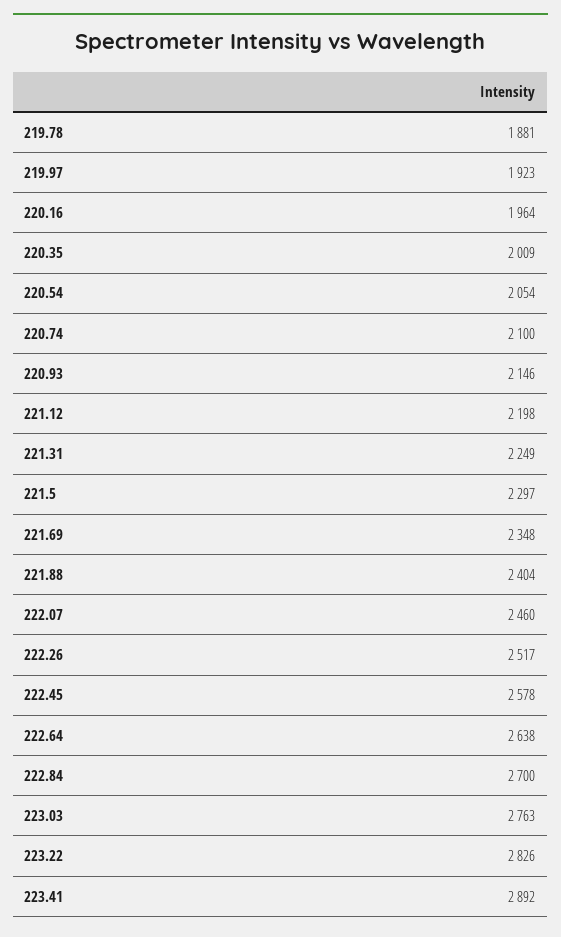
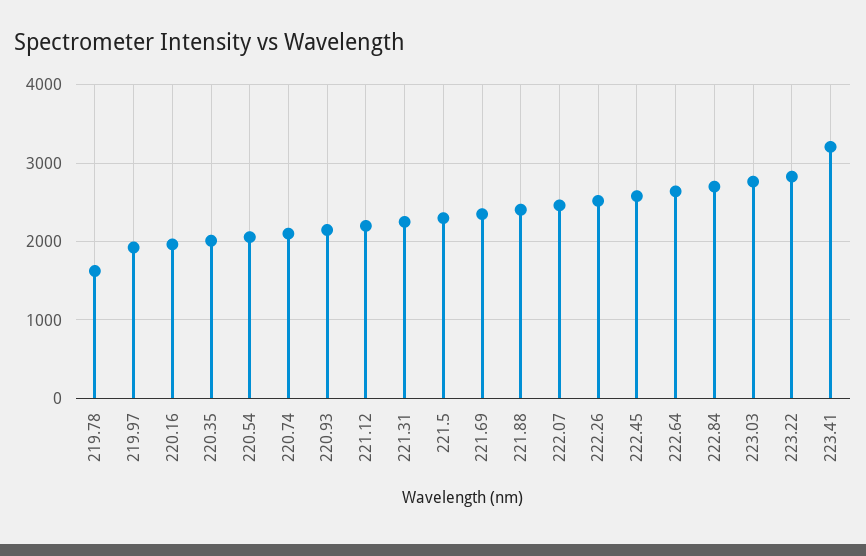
  {
-   "219.78": 1881,
+   "219.78": 1600,
    "219.97": 1923,
    "220.16": 1964,
    "220.35": 2009,
    "220.54": 2054,
    "220.74": 2100,
    "220.93": 2146,
    "221.12": 2198,
    "221.31": 2249,
    "221.5": 2297,
    "221.69": 2348,
    "221.88": 2404,
    "222.07": 2460,
    "222.26": 2517,
    "222.45": 2578,
    "222.64": 2638,
    "222.84": 2700,
    "223.03": 2763,
    "223.22": 2826,
-   "223.41": 2892
+   "223.41": 3200
  }

